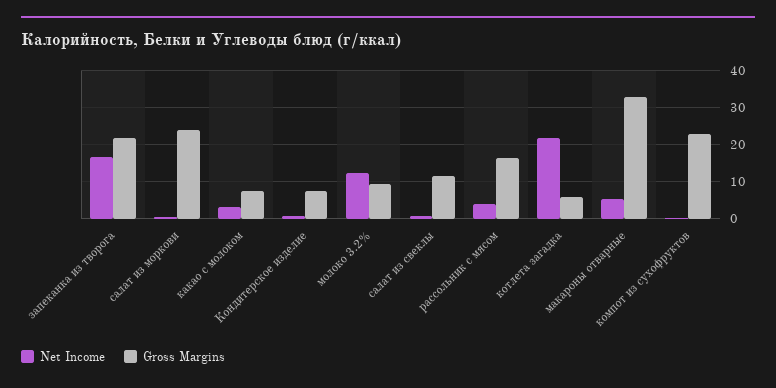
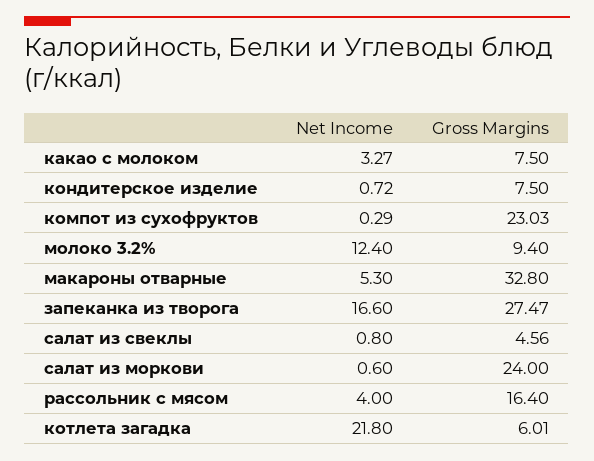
  {
    "Net Income": {
      "запеканка из творога": 16.6,
      "салат из моркови": 0.6,
      "какао с молоком": 3.27,
      "Кондитерское изделие": 0.72,
      "молоко 3.2%": 12.4,
      "салат из свеклы": 0.8,
      "рассольник с мясом": 4,
      "котлета загадка": 21.8,
      "макароны отварные": 5.3,
      "компот из сухофруктов": 0.29
    },
    "Gross Margins": {
-     "запеканка из творога": 22,
+     "запеканка из творога": 27.47,
      "салат из моркови": 24,
      "какао с молоком": 7.5,
      "Кондитерское изделие": 7.5,
      "молоко 3.2%": 9.4,
-     "салат из свеклы": 12,
+     "салат из свеклы": 4.56,
      "рассольник с мясом": 16.4,
      "котлета загадка": 6.01,
      "макароны отварные": 32.8,
      "компот из сухофруктов": 23.03
    }
  }

